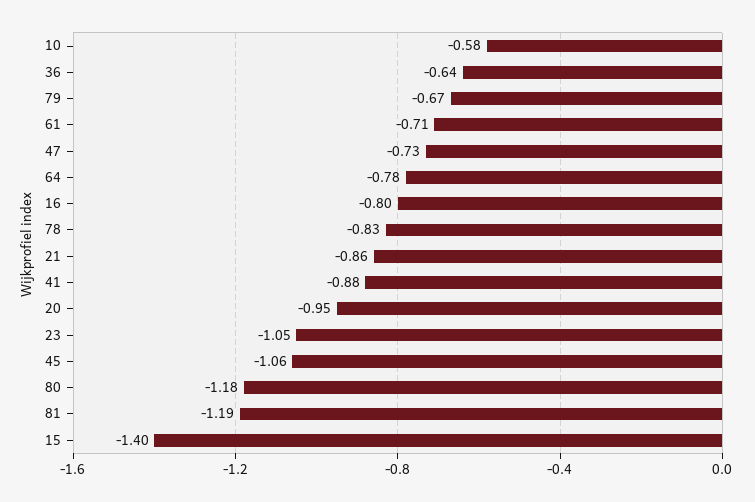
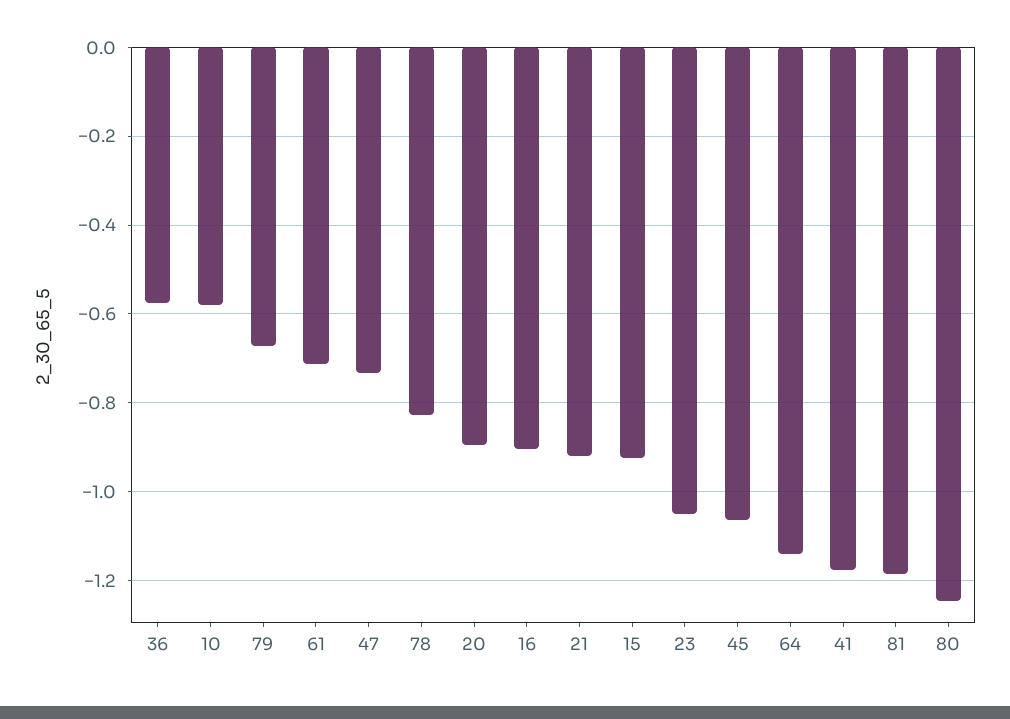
  {
    "10": -0.58,
-   "36": -0.64,
+   "36": -0.58,
    "79": -0.67,
    "61": -0.71,
    "47": -0.73,
-   "64": -0.78,
+   "64": -1.14,
-   "16": -0.8,
+   "16": -0.9,
    "78": -0.83,
-   "21": -0.86,
+   "21": -0.92,
-   "41": -0.88,
+   "41": -1.18,
-   "20": -0.95,
+   "20": -0.9,
    "23": -1.05,
    "45": -1.06,
-   "80": -1.18,
+   "80": -1.24,
    "81": -1.19,
-   "15": -1.4
+   "15": -0.92
  }

